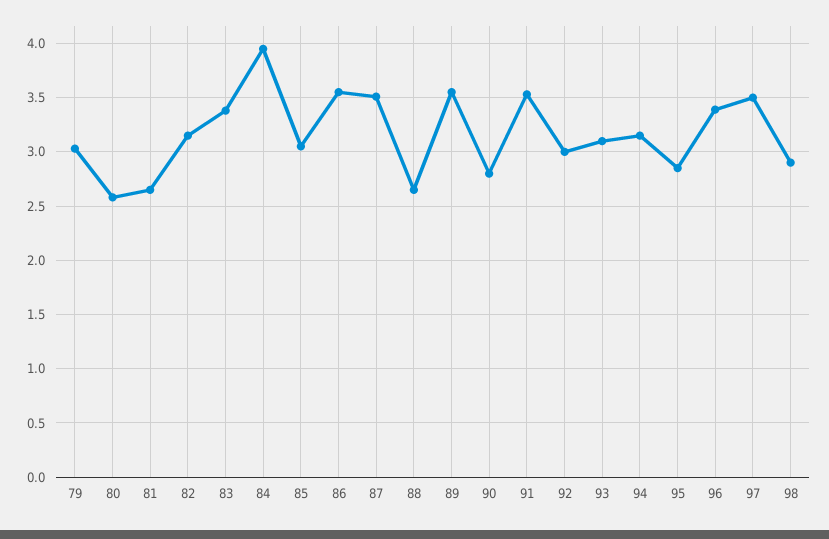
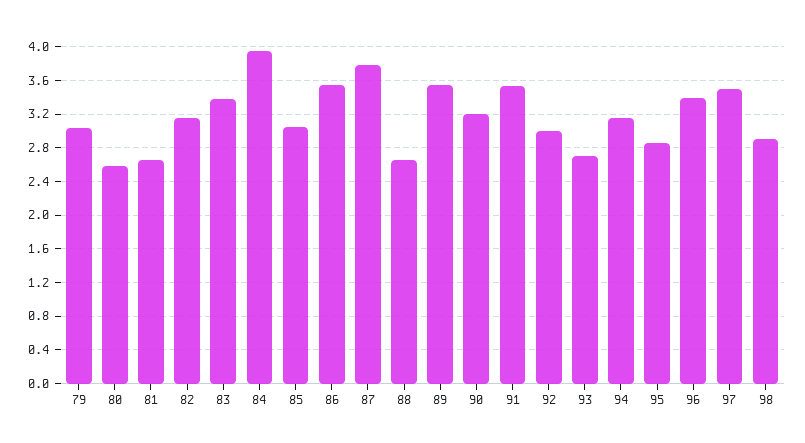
  {
    "79": 3,
    "80": 2.6,
    "81": 2.7,
    "82": 3.2,
    "83": 3.4,
    "84": 4,
    "85": 3.1,
    "86": 3.6,
-   "87": 3.5,
+   "87": 3.8,
    "88": 2.7,
    "89": 3.6,
-   "90": 2.8,
+   "90": 3.2,
    "91": 3.5,
    "92": 3,
-   "93": 3.1,
+   "93": 2.7,
    "94": 3.2,
    "95": 2.9,
    "96": 3.4,
    "97": 3.5,
    "98": 2.9
  }

